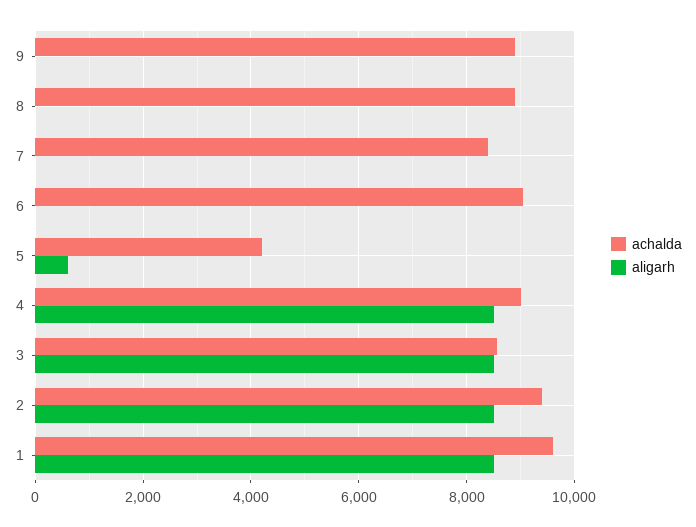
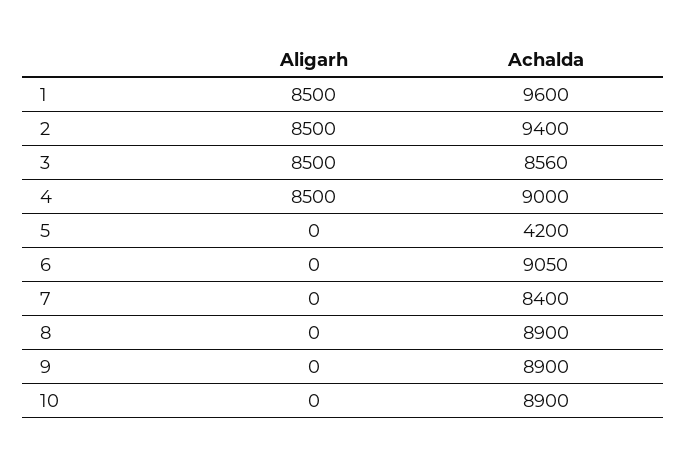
  {
    "achalda": {
      "9": 8900,
      "8": 8900,
      "7": 8400,
      "6": 9050,
      "5": 4200,
      "4": 9000,
      "3": 8560,
      "2": 9400,
-     "1": 9600
+     "1": 9600,
+     "10": 8900
    },
    "aligarh": {
      "9": 0,
      "8": 0,
      "7": 0,
      "6": 0,
-     "5": 600,
+     "5": 0,
      "4": 8500,
      "3": 8500,
      "2": 8500,
-     "1": 8500
+     "1": 8500,
+     "10": 0
    }
  }

